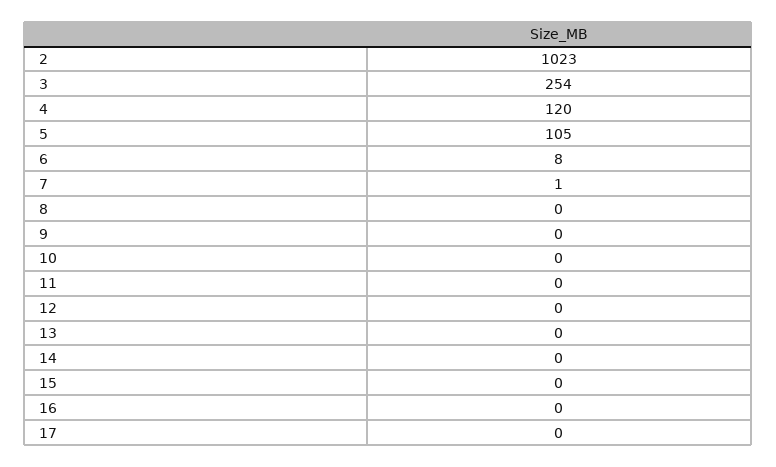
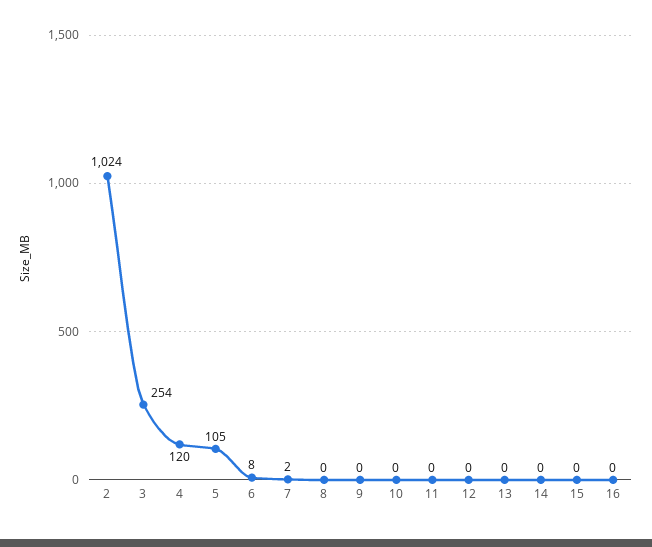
  {
-   "2": 1023,
+   "2": 1024,
    "3": 254,
    "4": 120,
    "5": 105,
    "6": 8,
-   "7": 1,
+   "7": 2,
    "8": 0,
    "9": 0,
    "10": 0,
    "11": 0,
    "12": 0,
    "13": 0,
    "14": 0,
    "15": 0,
-   "16": 0,
+   "16": 0
-   "17": 0
  }

